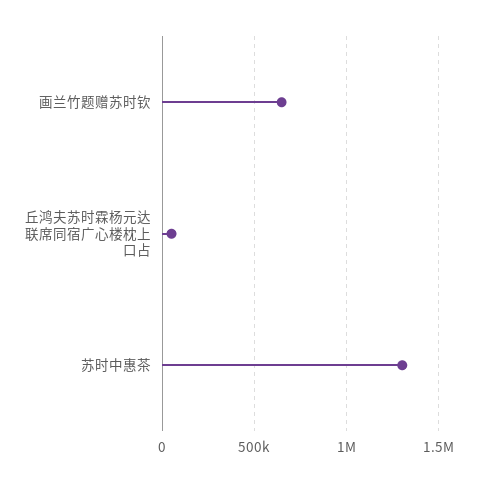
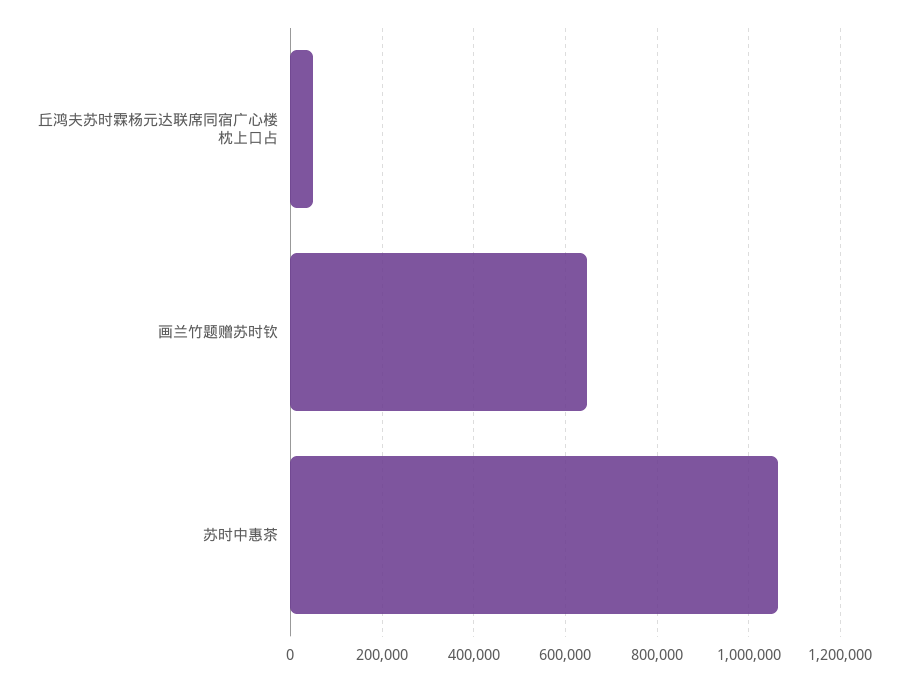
  {
    "画兰竹题赠苏时钦": 640000,
    "丘鸿夫苏时霖杨元达联席同宿广心楼枕上口占": 60000,
-   "苏时中惠茶": 1300000
+   "苏时中惠茶": 1060000
  }

